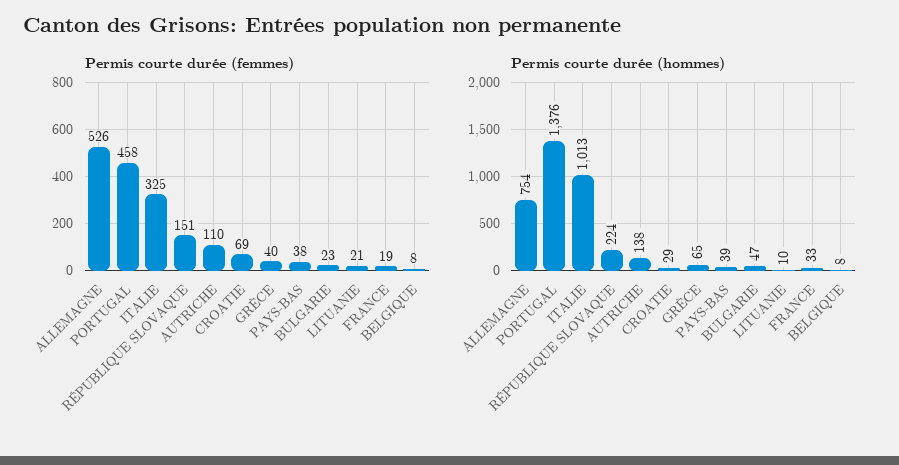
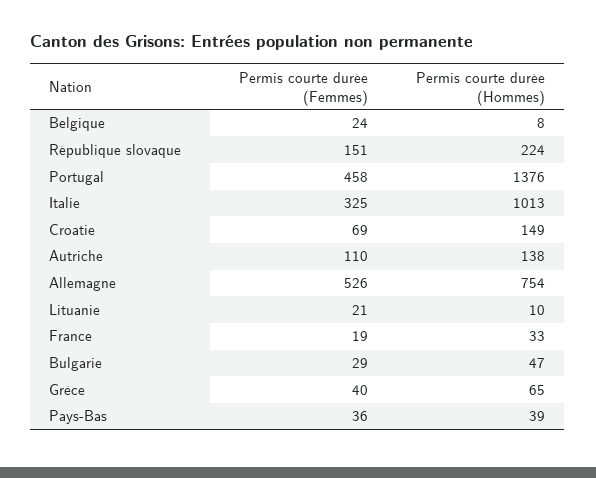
  {
    "Permis courte durée (femmes)": {
      "ALLEMAGNE": 526,
      "PORTUGAL": 458,
      "ITALIE": 325,
      "RÉPUBLIQUE SLOVAQUE": 151,
      "AUTRICHE": 110,
      "CROATIE": 69,
      "GRÈCE": 40,
-     "PAYS-BAS": 38,
+     "PAYS-BAS": 36,
-     "BULGARIE": 23,
+     "BULGARIE": 29,
      "LITUANIE": 21,
      "FRANCE": 19,
-     "BELGIQUE": 8
+     "BELGIQUE": 24
    },
    "Permis courte durée (hommes)": {
      "ALLEMAGNE": 754,
      "PORTUGAL": 1376,
      "ITALIE": 1013,
      "RÉPUBLIQUE SLOVAQUE": 224,
      "AUTRICHE": 138,
-     "CROATIE": 29,
+     "CROATIE": 149,
      "GRÈCE": 65,
      "PAYS-BAS": 39,
      "BULGARIE": 47,
      "LITUANIE": 10,
      "FRANCE": 33,
      "BELGIQUE": 8
    }
  }

